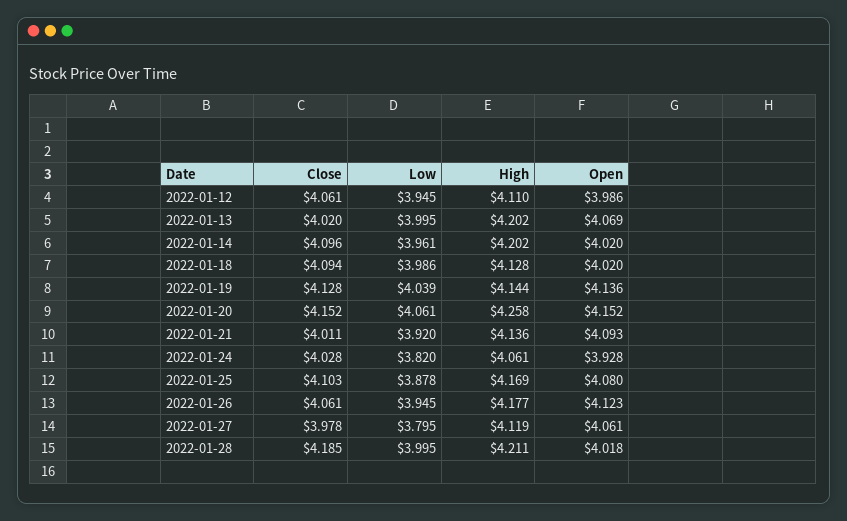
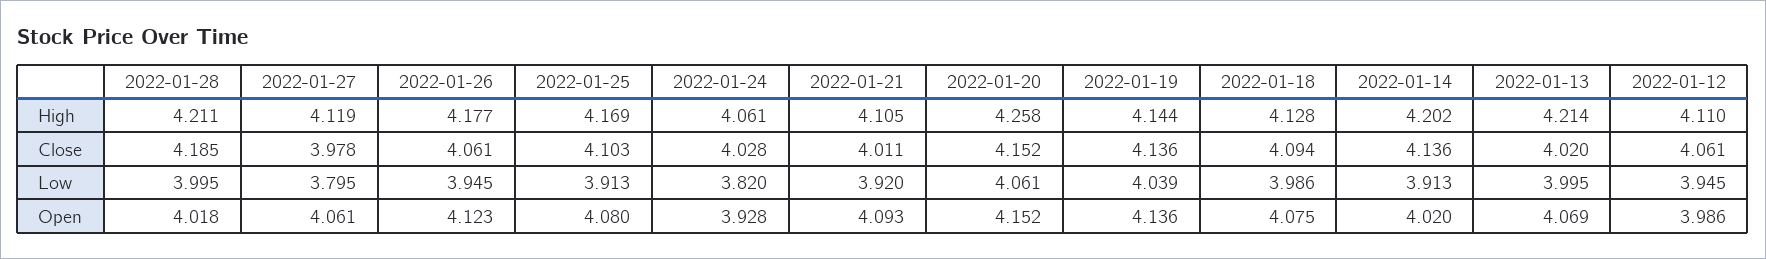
  {
    "Close": {
      "2022-01-12": 4.061,
      "2022-01-13": 4.02,
-     "2022-01-14": 4.096,
+     "2022-01-14": 4.136,
      "2022-01-18": 4.094,
-     "2022-01-19": 4.128,
+     "2022-01-19": 4.136,
      "2022-01-20": 4.152,
      "2022-01-21": 4.011,
      "2022-01-24": 4.028,
      "2022-01-25": 4.103,
      "2022-01-26": 4.061,
      "2022-01-27": 3.978,
      "2022-01-28": 4.185
    },
    "Low": {
      "2022-01-12": 3.945,
      "2022-01-13": 3.995,
-     "2022-01-14": 3.961,
+     "2022-01-14": 3.913,
      "2022-01-18": 3.986,
      "2022-01-19": 4.039,
      "2022-01-20": 4.061,
      "2022-01-21": 3.92,
      "2022-01-24": 3.82,
-     "2022-01-25": 3.878,
+     "2022-01-25": 3.913,
      "2022-01-26": 3.945,
      "2022-01-27": 3.795,
      "2022-01-28": 3.995
    },
    "High": {
      "2022-01-12": 4.11,
-     "2022-01-13": 4.202,
+     "2022-01-13": 4.214,
      "2022-01-14": 4.202,
      "2022-01-18": 4.128,
      "2022-01-19": 4.144,
      "2022-01-20": 4.258,
-     "2022-01-21": 4.136,
+     "2022-01-21": 4.105,
      "2022-01-24": 4.061,
      "2022-01-25": 4.169,
      "2022-01-26": 4.177,
      "2022-01-27": 4.119,
      "2022-01-28": 4.211
    },
    "Open": {
      "2022-01-12": 3.986,
      "2022-01-13": 4.069,
      "2022-01-14": 4.02,
-     "2022-01-18": 4.02,
+     "2022-01-18": 4.075,
      "2022-01-19": 4.136,
      "2022-01-20": 4.152,
      "2022-01-21": 4.093,
      "2022-01-24": 3.928,
      "2022-01-25": 4.08,
      "2022-01-26": 4.123,
      "2022-01-27": 4.061,
      "2022-01-28": 4.018
    }
  }

